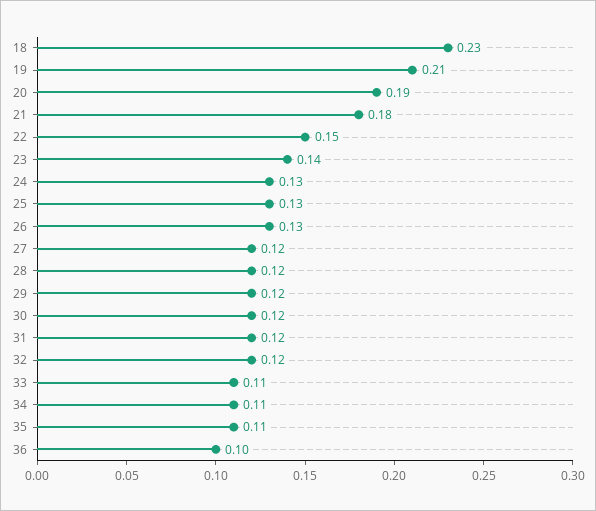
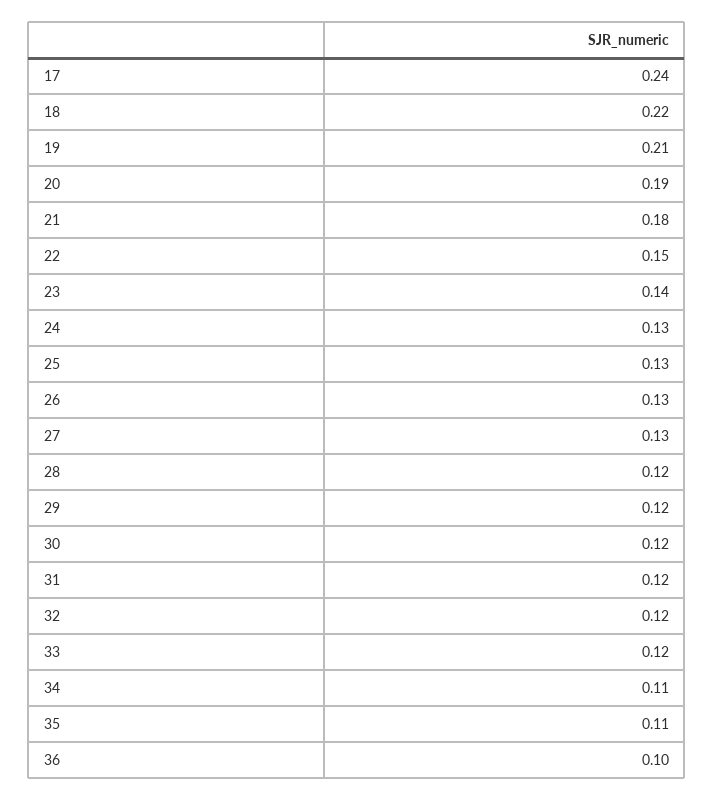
  {
-   "18": 0.23,
+   "18": 0.22,
    "19": 0.21,
    "20": 0.19,
    "21": 0.18,
    "22": 0.15,
    "23": 0.14,
    "24": 0.13,
    "25": 0.13,
    "26": 0.13,
-   "27": 0.12,
+   "27": 0.13,
    "28": 0.12,
    "29": 0.12,
    "30": 0.12,
    "31": 0.12,
    "32": 0.12,
-   "33": 0.11,
+   "33": 0.12,
    "34": 0.11,
    "35": 0.11,
-   "36": 0.1
+   "36": 0.1,
+   "17": 0.24
  }

